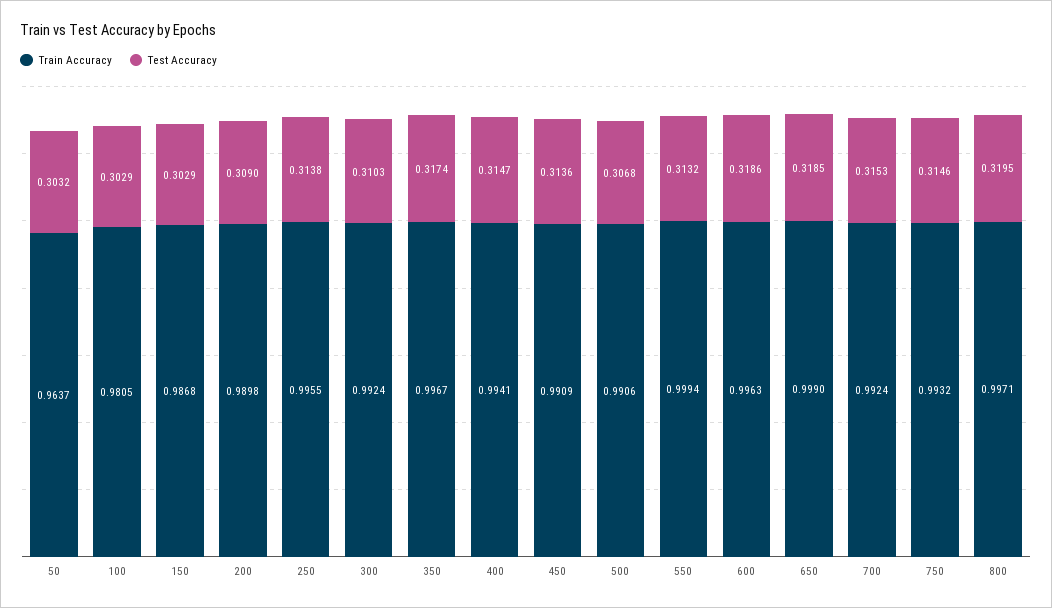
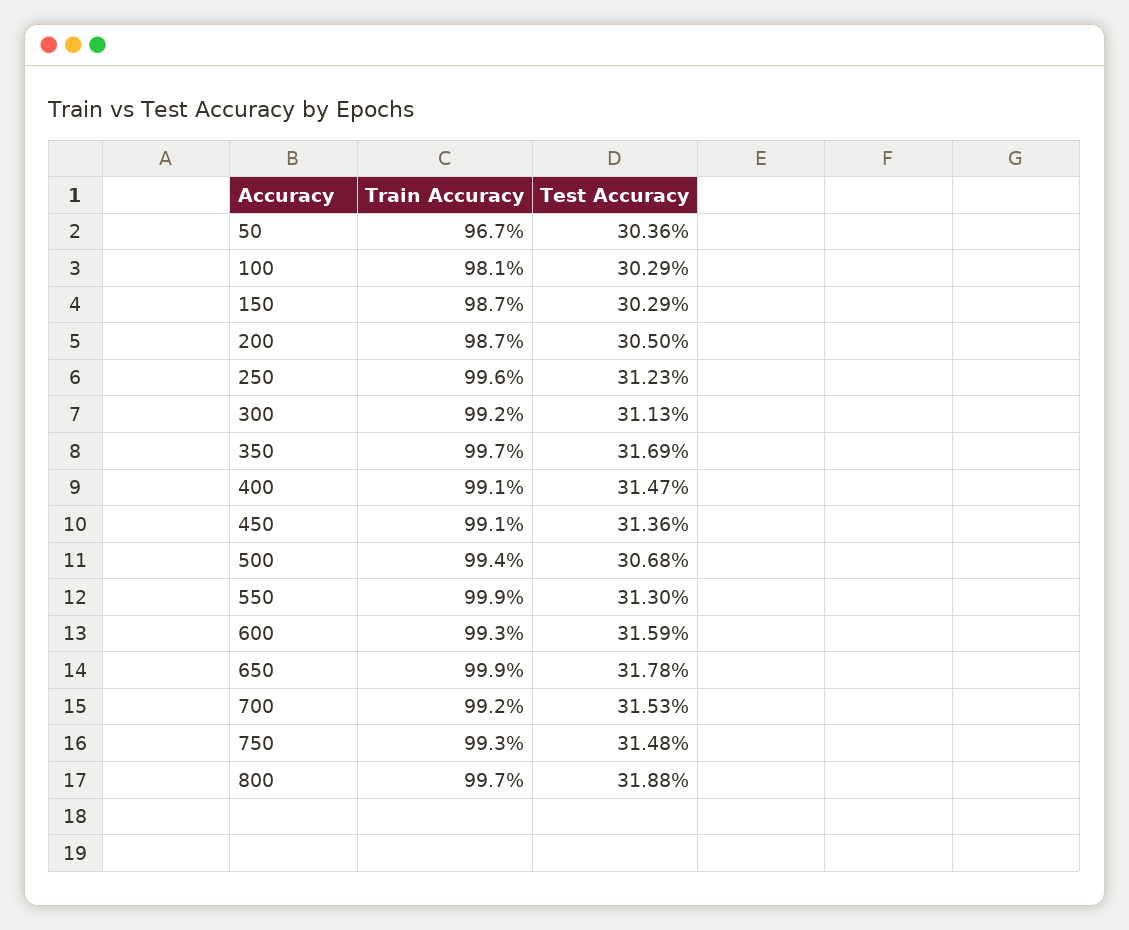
  {
    "Train Accuracy": {
-     "50": 0.9637,
+     "50": 0.967,
      "100": 0.9805,
      "150": 0.9868,
-     "200": 0.9898,
+     "200": 0.987,
      "250": 0.9955,
      "300": 0.9924,
      "350": 0.9967,
-     "400": 0.9941,
+     "400": 0.991,
      "450": 0.9909,
-     "500": 0.9906,
+     "500": 0.994,
      "550": 0.9994,
-     "600": 0.9963,
+     "600": 0.993,
      "650": 0.999,
      "700": 0.9924,
      "750": 0.9932,
      "800": 0.9971
    },
    "Test Accuracy": {
-     "50": 0.3032,
+     "50": 0.3036,
      "100": 0.3029,
      "150": 0.3029,
-     "200": 0.309,
+     "200": 0.305,
-     "250": 0.3138,
+     "250": 0.3123,
-     "300": 0.3103,
+     "300": 0.3113,
-     "350": 0.3174,
+     "350": 0.3169,
      "400": 0.3147,
      "450": 0.3136,
      "500": 0.3068,
-     "550": 0.3132,
+     "550": 0.313,
-     "600": 0.3186,
+     "600": 0.3159,
-     "650": 0.3185,
+     "650": 0.3178,
      "700": 0.3153,
-     "750": 0.3146,
+     "750": 0.3148,
-     "800": 0.3195
+     "800": 0.3188
    }
  }

